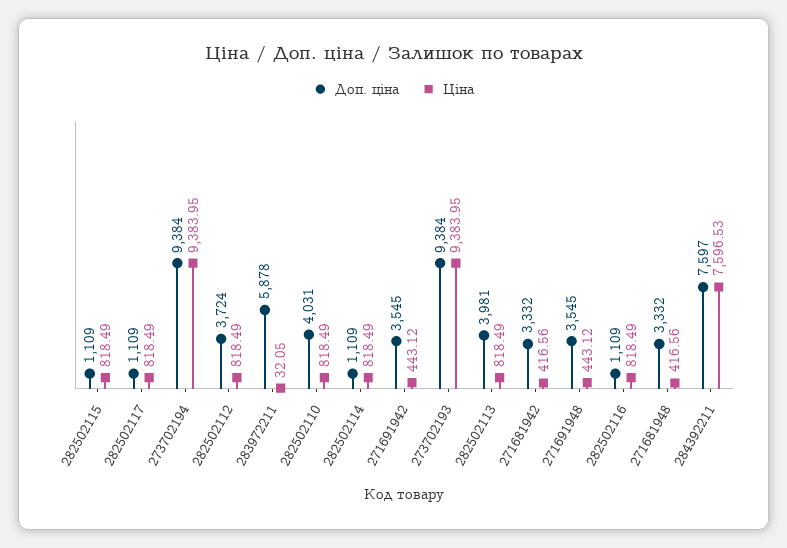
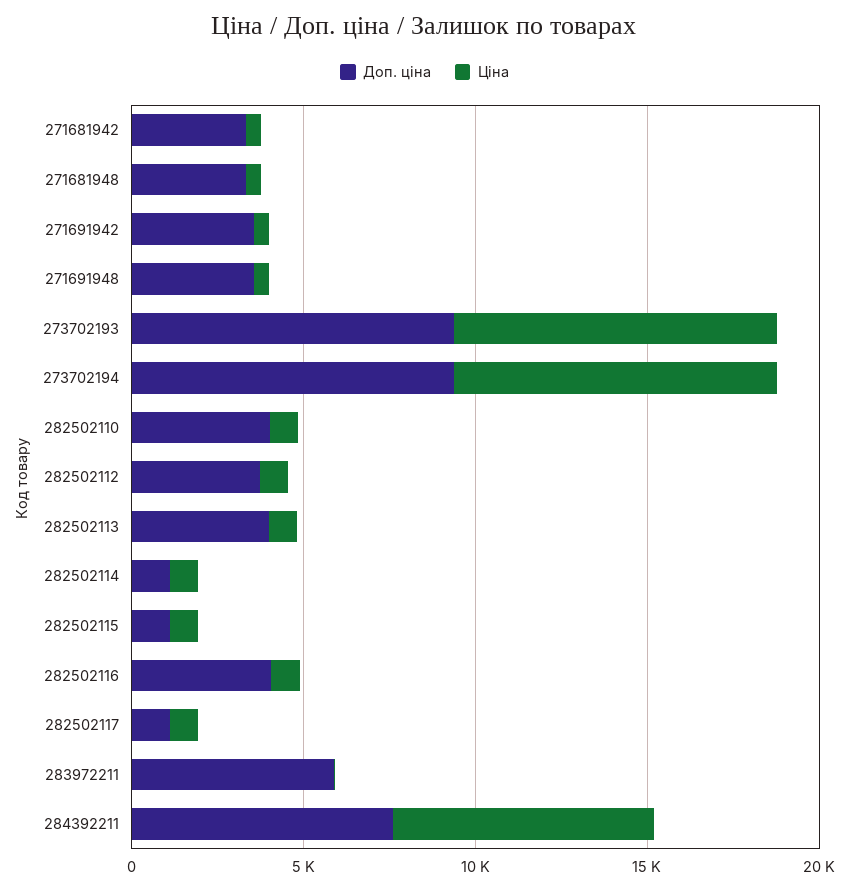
  {
    "Доп. ціна": {
      "282502115": 1109,
      "282502117": 1109,
      "273702194": 9384,
      "282502112": 3724,
      "283972211": 5878,
      "282502110": 4031,
      "282502114": 1109,
      "271691942": 3545,
      "273702193": 9384,
      "282502113": 3981,
      "271681942": 3332,
      "271691948": 3545,
-     "282502116": 1109,
+     "282502116": 4000,
      "271681948": 3332,
      "284392211": 7597
    },
    "Ціна": {
      "282502115": 818.49,
      "282502117": 818.49,
      "273702194": 9383.95,
      "282502112": 818.49,
      "283972211": 32.05,
      "282502110": 818.49,
      "282502114": 818.49,
      "271691942": 443.12,
      "273702193": 9383.95,
      "282502113": 818.49,
      "271681942": 416.56,
      "271691948": 443.12,
      "282502116": 818.49,
      "271681948": 416.56,
      "284392211": 7596.53
    }
  }

